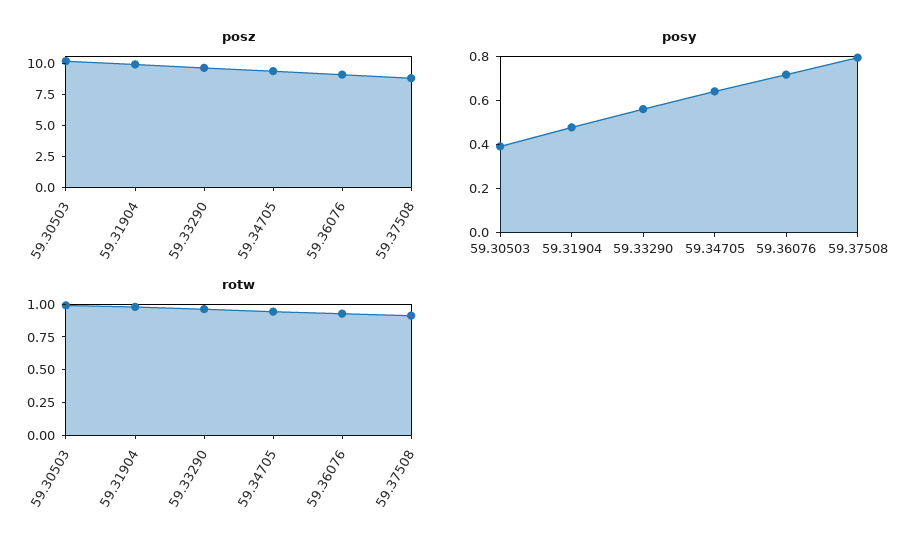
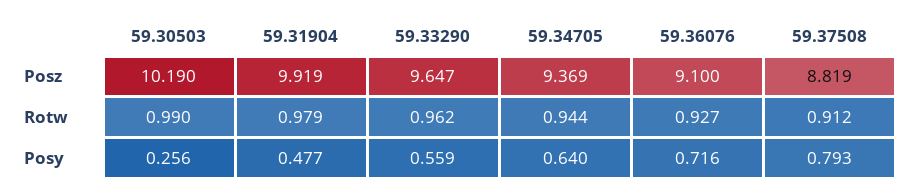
  {
    "posz": {
      "59.30503": 10.19,
      "59.31904": 9.919,
      "59.33290": 9.647,
      "59.34705": 9.369,
      "59.36076": 9.1,
      "59.37508": 8.819
    },
    "posy": {
-     "59.30503": 0.4,
+     "59.30503": 0.256,
      "59.31904": 0.477,
      "59.33290": 0.559,
      "59.34705": 0.64,
      "59.36076": 0.716,
      "59.37508": 0.793
    },
    "rotw": {
      "59.30503": 0.99,
      "59.31904": 0.979,
      "59.33290": 0.962,
      "59.34705": 0.944,
      "59.36076": 0.927,
      "59.37508": 0.912
    }
  }

